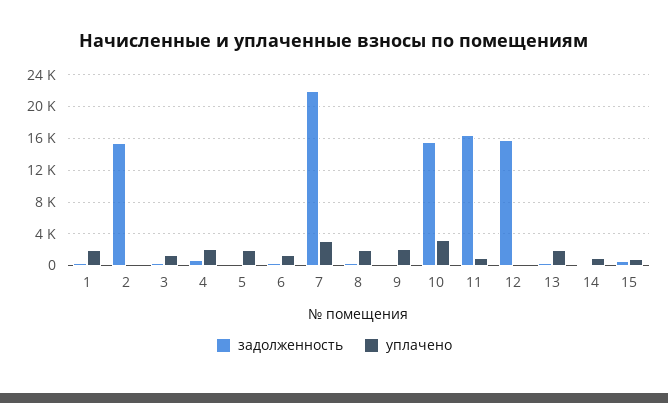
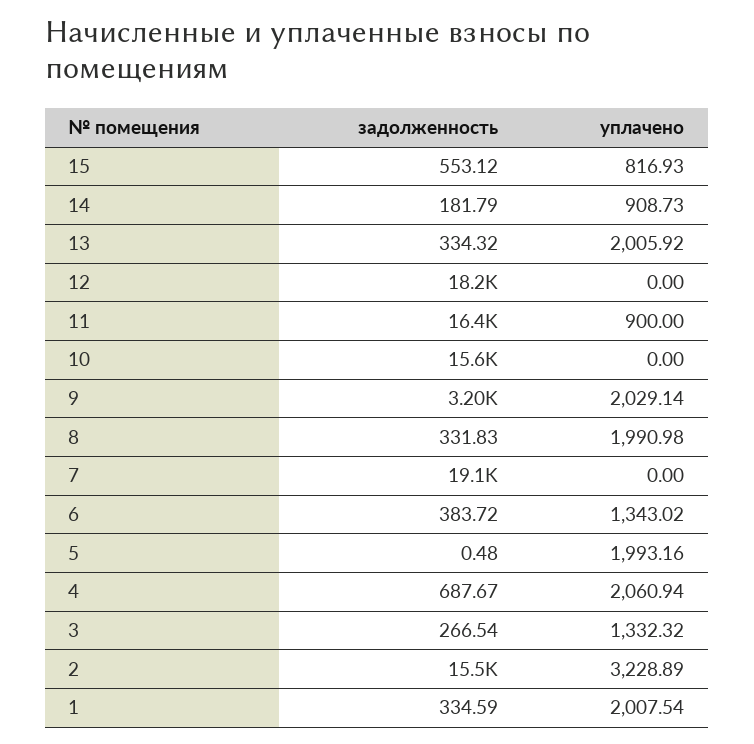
  {
    "задолженность": {
      "1": 334.59,
      "2": 15500,
      "3": 266.54,
      "4": 687.67,
      "5": 0.48,
      "6": 383.72,
-     "7": 22000,
+     "7": 19100,
      "8": 331.83,
-     "9": 0,
+     "9": 3200,
      "10": 15600,
      "11": 16400,
-     "12": 16000,
+     "12": 18200,
      "13": 334.32,
      "14": 181.79,
      "15": 553.12
    },
    "уплачено": {
      "1": 2007.54,
-     "2": 0,
+     "2": 3228.89,
      "3": 1332.32,
      "4": 2060.94,
      "5": 1993.16,
      "6": 1343.02,
-     "7": 3000,
+     "7": 0,
      "8": 1990.98,
      "9": 2029.14,
-     "10": 3000,
+     "10": 0,
      "11": 900,
      "12": 0,
      "13": 2005.92,
      "14": 908.73,
      "15": 816.93
    }
  }

